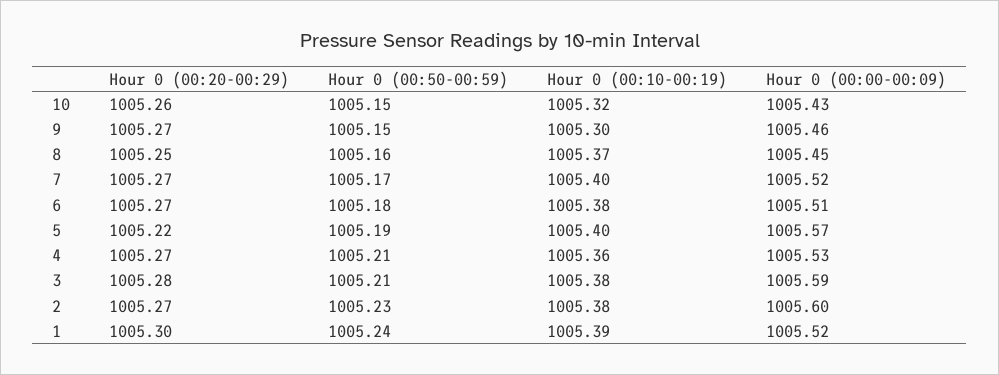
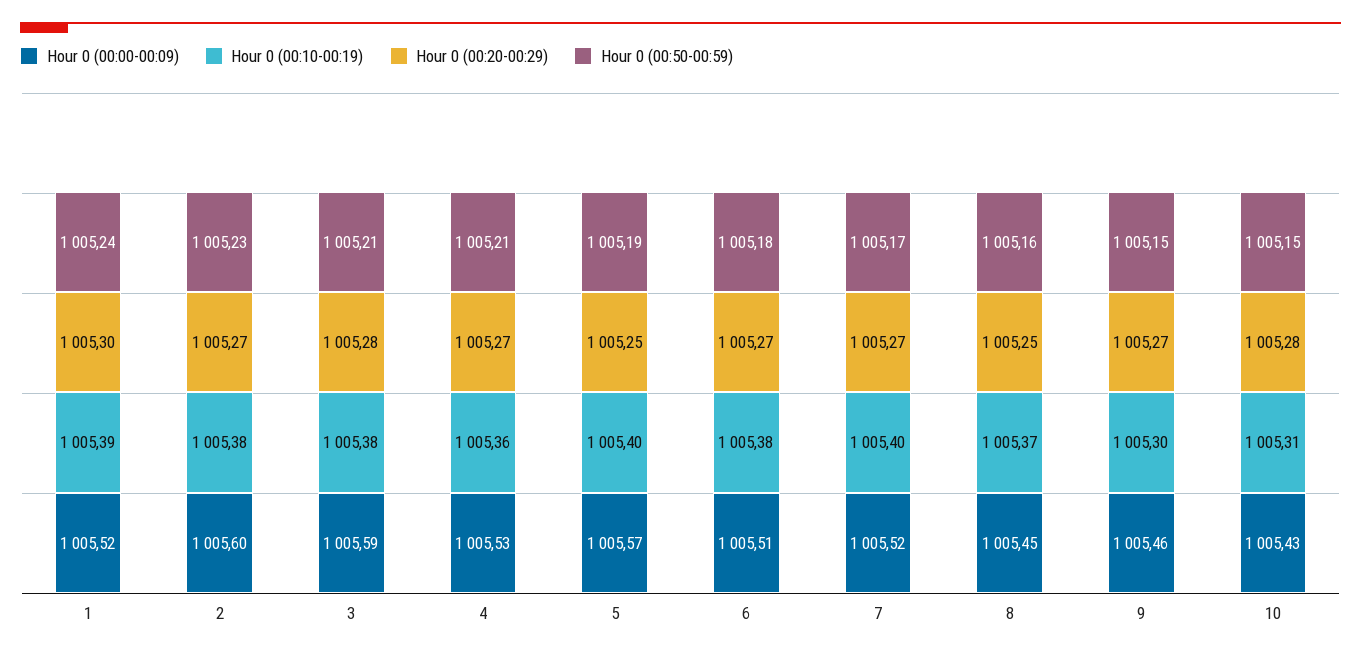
  {
    "Hour 0 (00:20-00:29)": {
-     "10": 1005.26,
+     "10": 1005.28,
      "9": 1005.27,
      "8": 1005.25,
      "7": 1005.27,
      "6": 1005.27,
-     "5": 1005.22,
+     "5": 1005.25,
      "4": 1005.27,
      "3": 1005.28,
      "2": 1005.27,
      "1": 1005.3
    },
    "Hour 0 (00:50-00:59)": {
      "10": 1005.15,
      "9": 1005.15,
      "8": 1005.16,
      "7": 1005.17,
      "6": 1005.18,
      "5": 1005.19,
      "4": 1005.21,
      "3": 1005.21,
      "2": 1005.23,
      "1": 1005.24
    },
    "Hour 0 (00:10-00:19)": {
-     "10": 1005.32,
+     "10": 1005.31,
      "9": 1005.3,
      "8": 1005.37,
      "7": 1005.4,
      "6": 1005.38,
      "5": 1005.4,
      "4": 1005.36,
      "3": 1005.38,
      "2": 1005.38,
      "1": 1005.39
    },
    "Hour 0 (00:00-00:09)": {
      "10": 1005.43,
      "9": 1005.46,
      "8": 1005.45,
      "7": 1005.52,
      "6": 1005.51,
      "5": 1005.57,
      "4": 1005.53,
      "3": 1005.59,
      "2": 1005.6,
      "1": 1005.52
    }
  }

